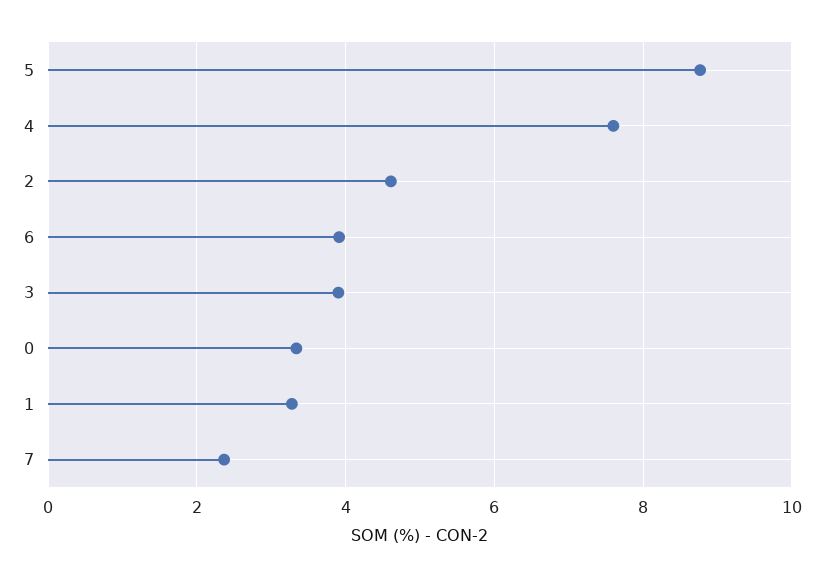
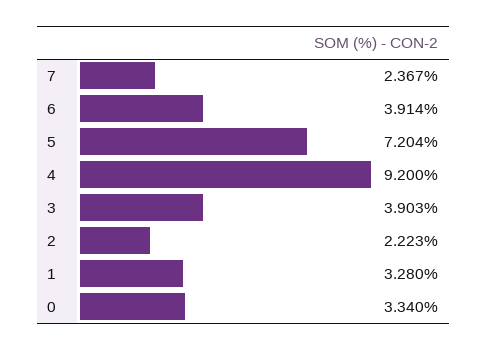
  {
-   "5": 8.8,
+   "5": 7.204,
-   "4": 7.6,
+   "4": 9.2,
-   "2": 4.6,
+   "2": 2.223,
    "6": 3.914,
    "3": 3.903,
    "0": 3.34,
    "1": 3.28,
    "7": 2.367
  }

